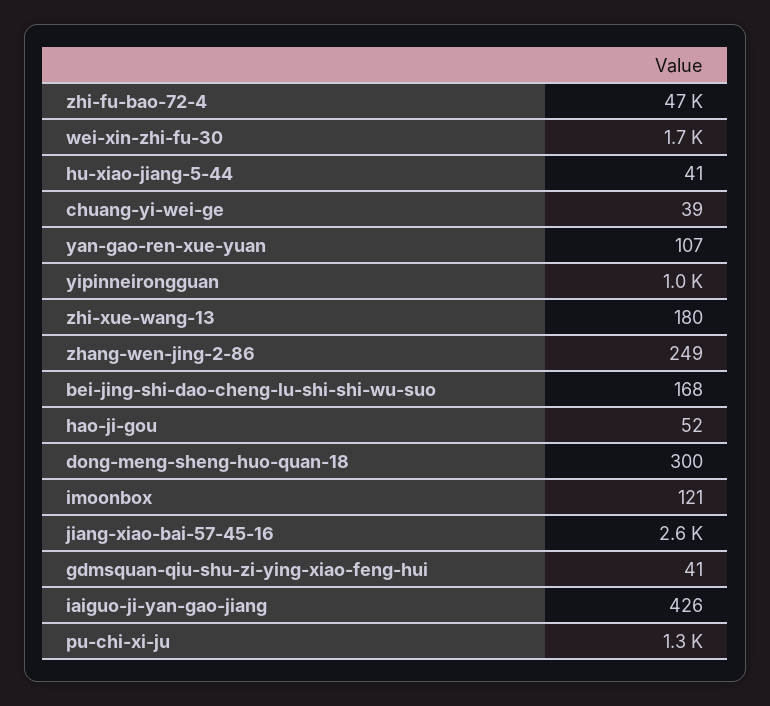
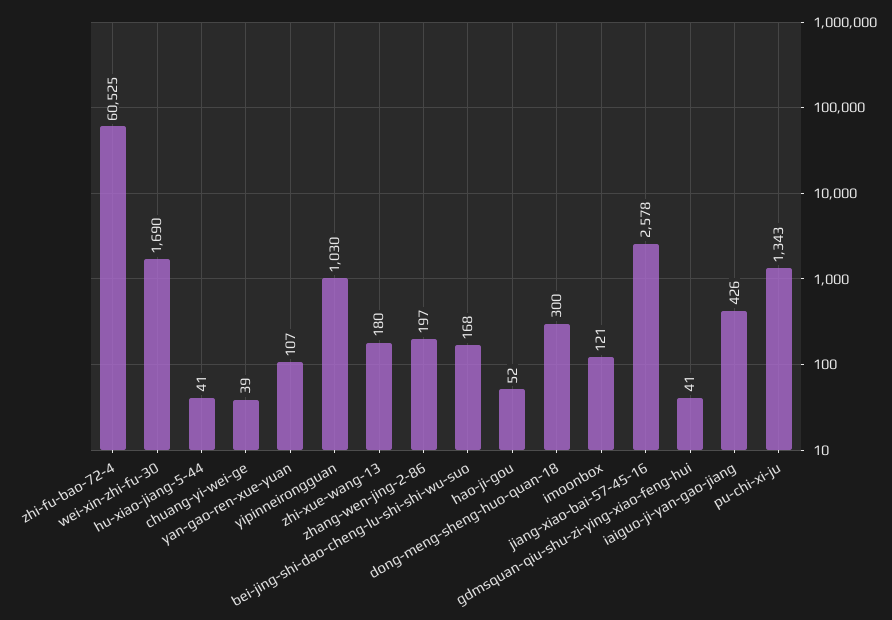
  {
-   "zhi-fu-bao-72-4": 47000,
+   "zhi-fu-bao-72-4": 60525,
    "wei-xin-zhi-fu-30": 1690,
    "hu-xiao-jiang-5-44": 41,
    "chuang-yi-wei-ge": 39,
    "yan-gao-ren-xue-yuan": 107,
    "yipinneirongguan": 1030,
    "zhi-xue-wang-13": 180,
-   "zhang-wen-jing-2-86": 249,
+   "zhang-wen-jing-2-86": 197,
    "bei-jing-shi-dao-cheng-lu-shi-shi-wu-suo": 168,
    "hao-ji-gou": 52,
    "dong-meng-sheng-huo-quan-18": 300,
    "imoonbox": 121,
    "jiang-xiao-bai-57-45-16": 2578,
    "gdmsquan-qiu-shu-zi-ying-xiao-feng-hui": 41,
    "iaiguo-ji-yan-gao-jiang": 426,
    "pu-chi-xi-ju": 1343
  }

